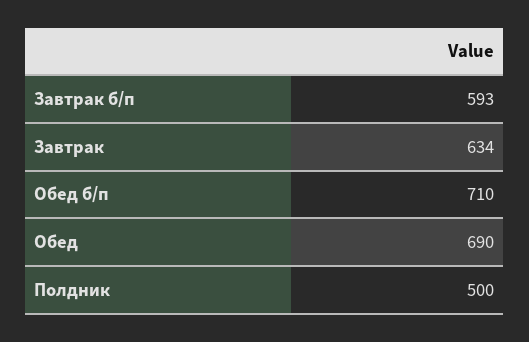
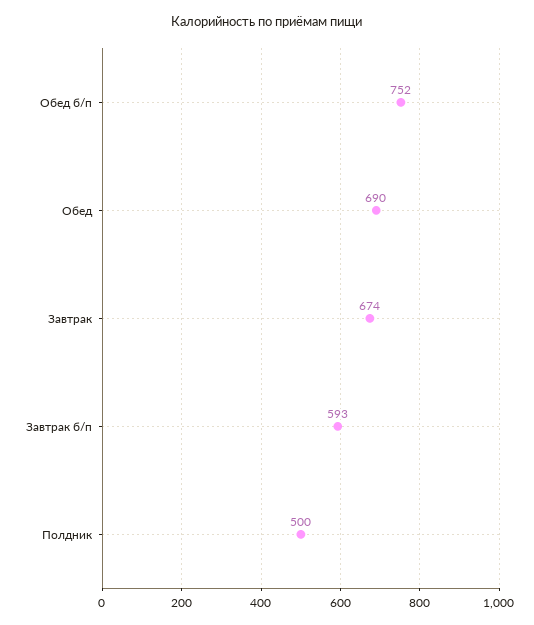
  {
    "Завтрак б/п": 593,
-   "Завтрак": 634,
+   "Завтрак": 674,
-   "Обед б/п": 710,
+   "Обед б/п": 752,
    "Обед": 690,
    "Полдник": 500
  }

